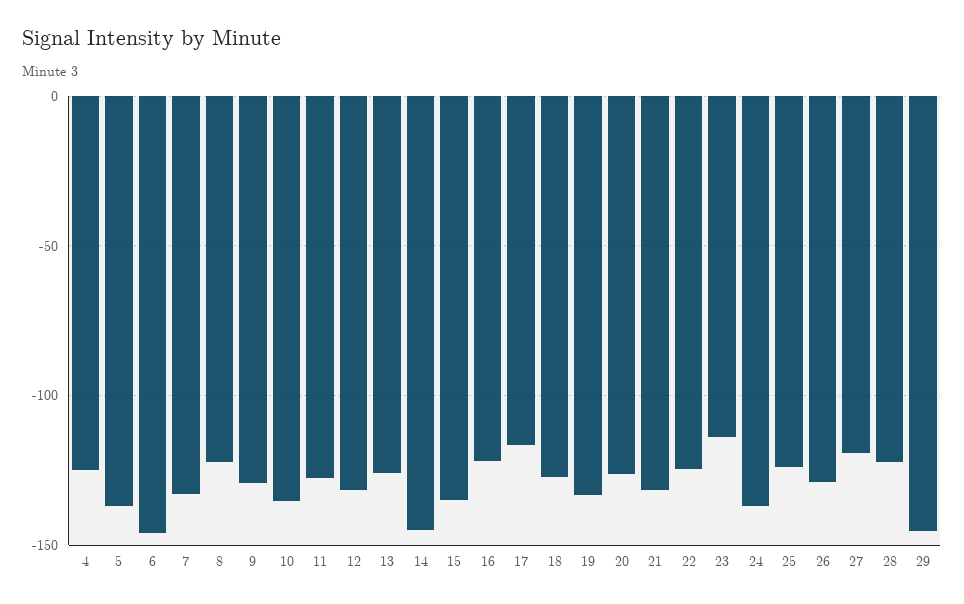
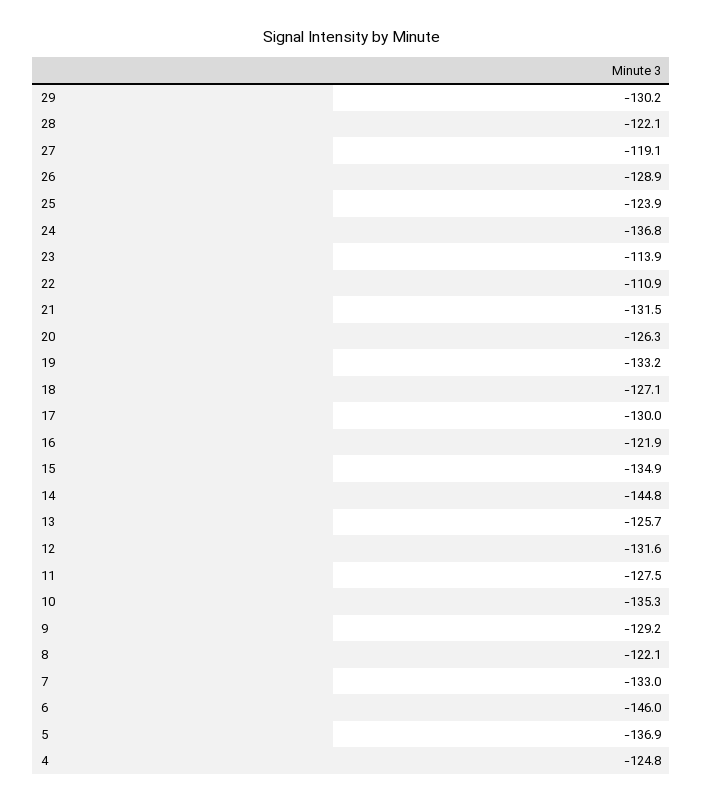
  {
    "4": -124.8,
    "5": -136.9,
    "6": -146,
    "7": -133,
    "8": -122.1,
    "9": -129.2,
    "10": -135.3,
    "11": -127.5,
    "12": -131.6,
    "13": -125.7,
    "14": -144.8,
    "15": -134.9,
    "16": -121.9,
-   "17": -115,
+   "17": -130,
    "18": -127.1,
    "19": -133.2,
    "20": -126.3,
    "21": -131.5,
-   "22": -125,
+   "22": -110.9,
    "23": -113.9,
    "24": -136.8,
    "25": -123.9,
    "26": -128.9,
    "27": -119.1,
    "28": -122.1,
-   "29": -145
+   "29": -130.2
  }

